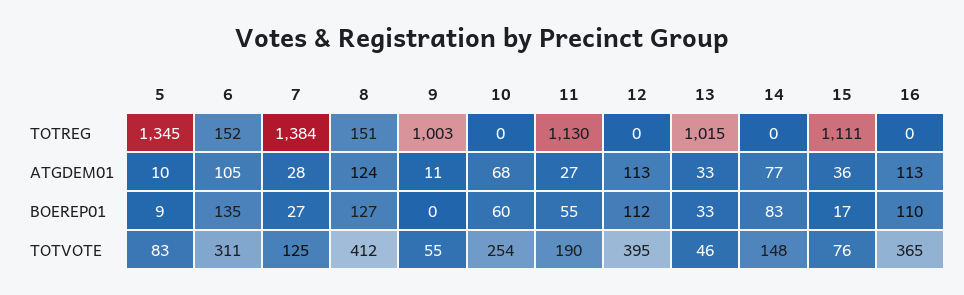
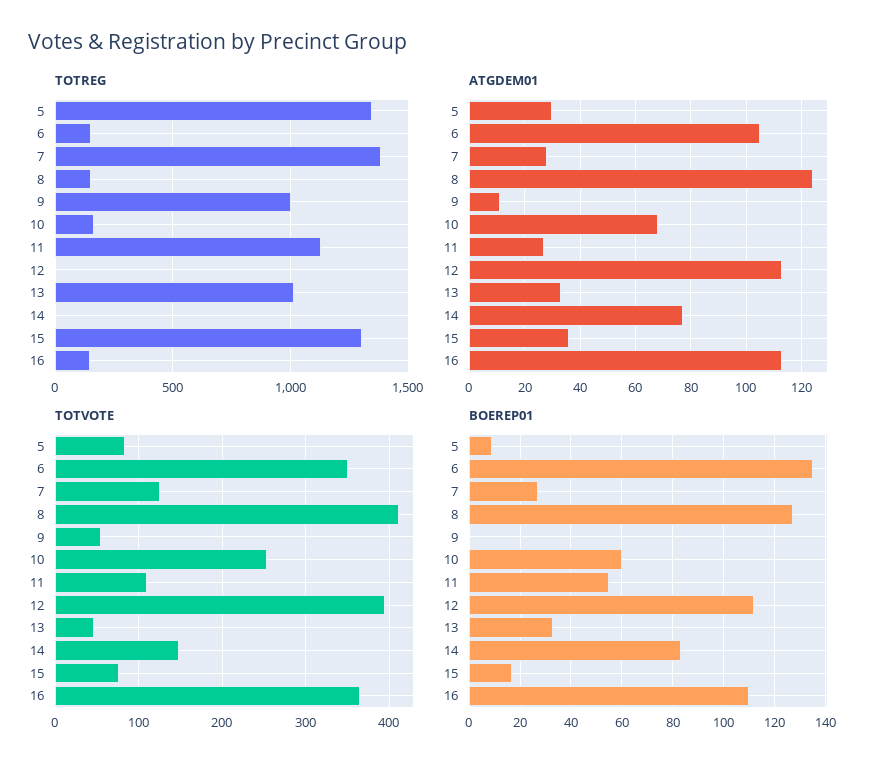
  {
    "TOTREG": {
      "5": 1345,
      "6": 152,
      "7": 1384,
      "8": 151,
      "9": 1003,
-     "10": 0,
+     "10": 150,
      "11": 1130,
      "12": 0,
      "13": 1015,
      "14": 0,
-     "15": 1111,
+     "15": 1300,
-     "16": 0
+     "16": 150
    },
    "ATGDEM01": {
-     "5": 10,
+     "5": 30,
      "6": 105,
      "7": 28,
      "8": 124,
      "9": 11,
      "10": 68,
      "11": 27,
      "12": 113,
      "13": 33,
      "14": 77,
      "15": 36,
      "16": 113
    },
    "BOEREP01": {
      "5": 9,
      "6": 135,
      "7": 27,
      "8": 127,
      "9": 0,
      "10": 60,
      "11": 55,
      "12": 112,
      "13": 33,
      "14": 83,
      "15": 17,
      "16": 110
    },
    "TOTVOTE": {
      "5": 83,
-     "6": 311,
+     "6": 350,
      "7": 125,
      "8": 412,
      "9": 55,
      "10": 254,
-     "11": 190,
+     "11": 110,
      "12": 395,
      "13": 46,
      "14": 148,
      "15": 76,
      "16": 365
    }
  }

